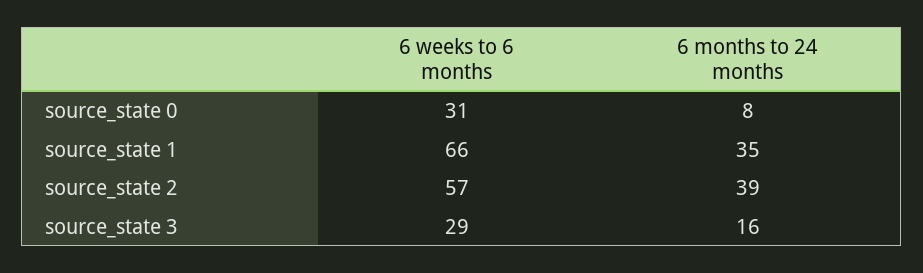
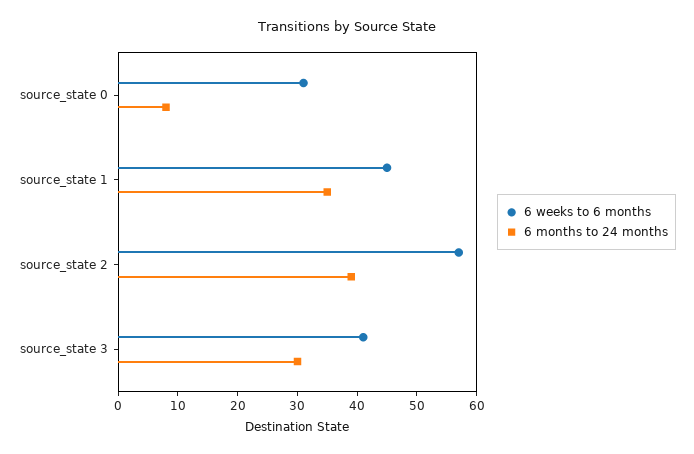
  {
    "6 weeks to 6 months": {
      "source_state 0": 31,
-     "source_state 1": 66,
+     "source_state 1": 45,
      "source_state 2": 57,
-     "source_state 3": 29
+     "source_state 3": 40
    },
    "6 months to 24 months": {
      "source_state 0": 8,
      "source_state 1": 35,
      "source_state 2": 39,
-     "source_state 3": 16
+     "source_state 3": 30
    }
  }

